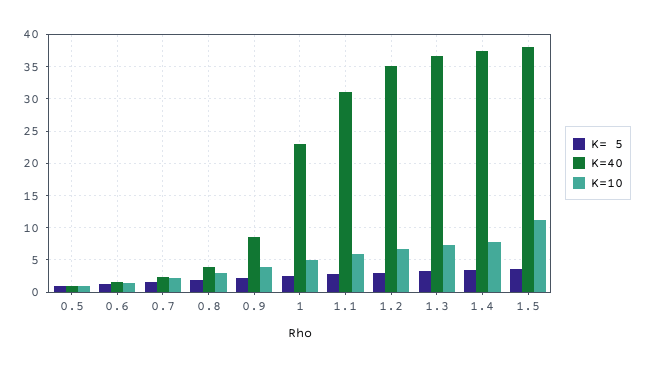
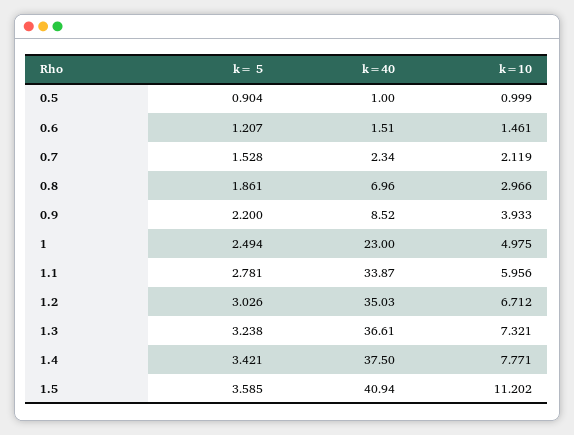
  {
    "K= 5": {
      "0.5": 0.904,
      "0.6": 1.207,
      "0.7": 1.528,
      "0.8": 1.861,
      "0.9": 2.2,
      "1": 2.494,
      "1.1": 2.781,
      "1.2": 3.026,
      "1.3": 3.238,
      "1.4": 3.421,
      "1.5": 3.585
    },
    "K=40": {
      "0.5": 1,
      "0.6": 1.51,
      "0.7": 2.34,
-     "0.8": 4,
+     "0.8": 6.96,
      "0.9": 8.52,
      "1": 23,
-     "1.1": 31,
+     "1.1": 33.87,
      "1.2": 35.03,
      "1.3": 36.61,
      "1.4": 37.5,
-     "1.5": 38
+     "1.5": 40.94
    },
    "K=10": {
      "0.5": 0.999,
      "0.6": 1.461,
      "0.7": 2.119,
      "0.8": 2.966,
      "0.9": 3.933,
      "1": 4.975,
      "1.1": 5.956,
      "1.2": 6.712,
      "1.3": 7.321,
      "1.4": 7.771,
      "1.5": 11.202
    }
  }

